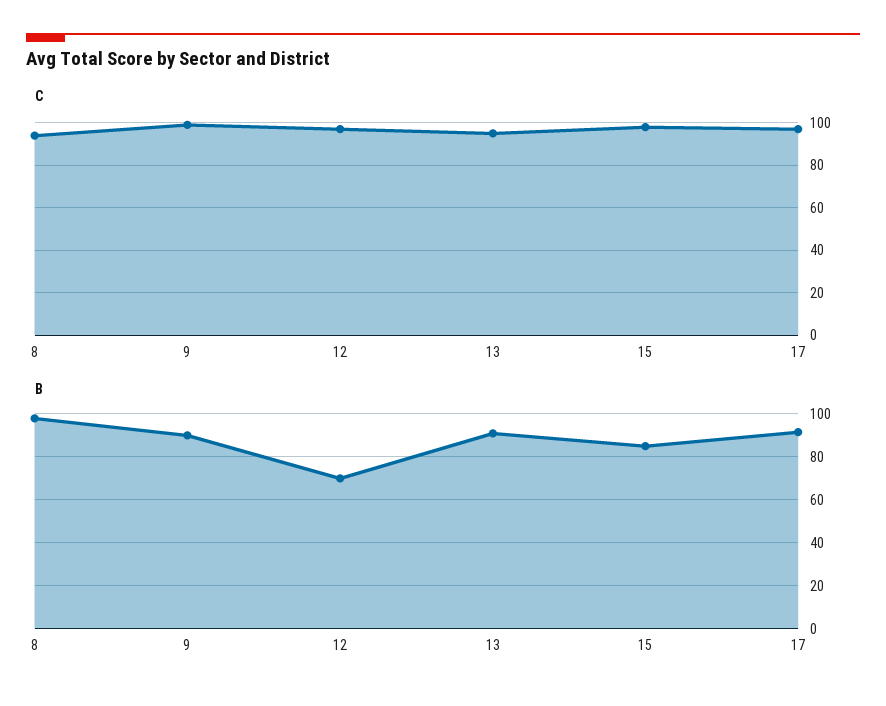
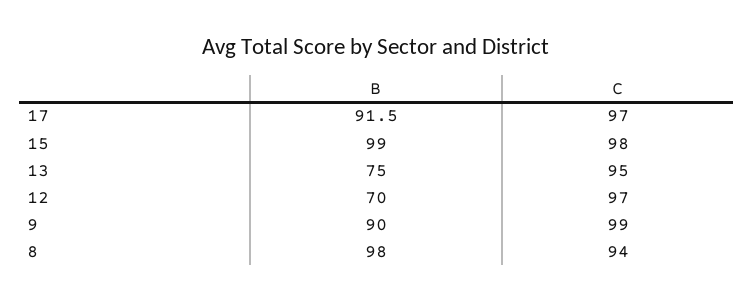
  {
    "C": {
      "8": 94,
      "9": 99,
      "12": 97,
      "13": 95,
      "15": 98,
      "17": 97
    },
    "B": {
      "8": 98,
      "9": 90,
      "12": 70,
-     "13": 90,
+     "13": 75,
-     "15": 85,
+     "15": 99,
      "17": 91.5
    }
  }

